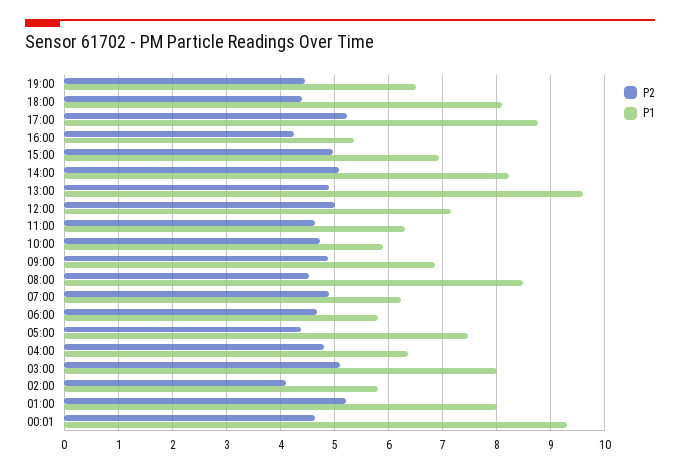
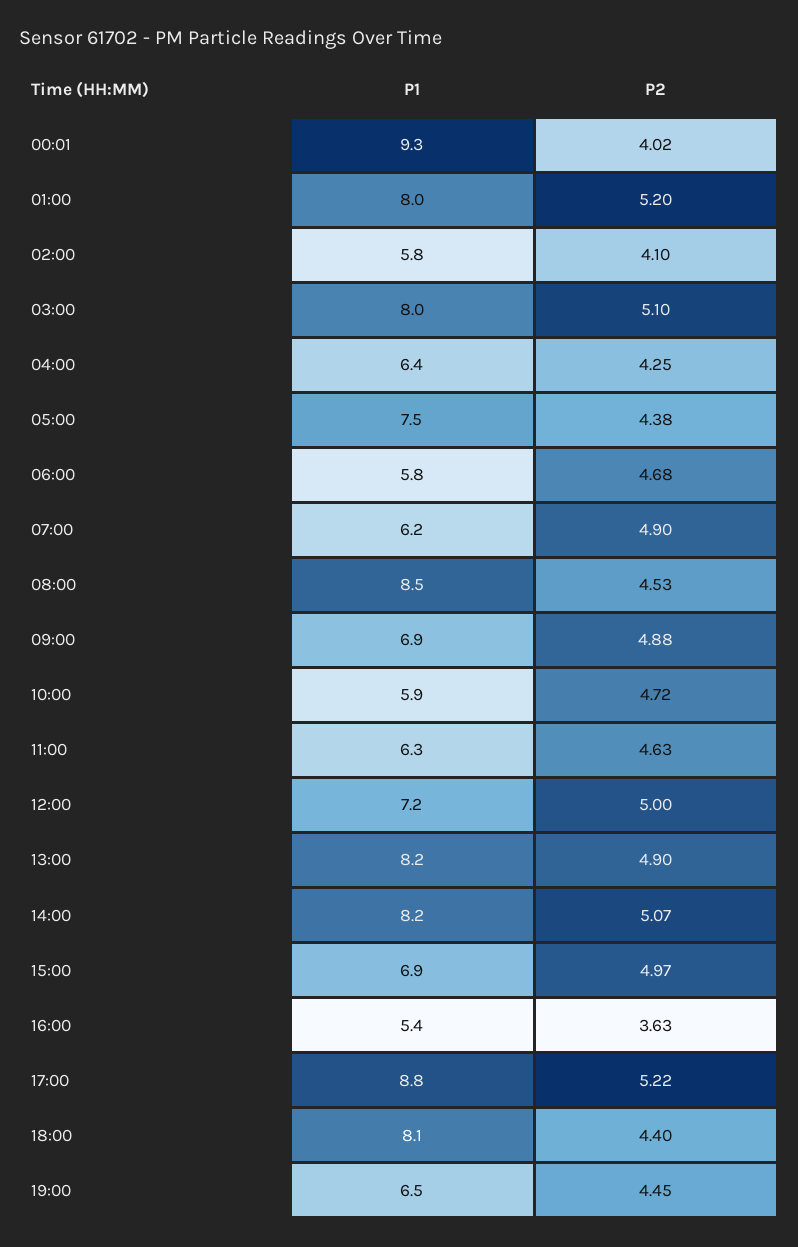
  {
    "P2": {
      "19:00": 4.45,
      "18:00": 4.4,
      "17:00": 5.22,
-     "16:00": 4.2,
+     "16:00": 3.63,
      "15:00": 4.97,
      "14:00": 5.07,
      "13:00": 4.9,
      "12:00": 5,
      "11:00": 4.63,
      "10:00": 4.72,
      "09:00": 4.88,
      "08:00": 4.53,
      "07:00": 4.9,
      "06:00": 4.68,
      "05:00": 4.38,
-     "04:00": 4.8,
+     "04:00": 4.25,
      "03:00": 5.1,
      "02:00": 4.1,
      "01:00": 5.2,
-     "00:01": 4.6
+     "00:01": 4.02
    },
    "P1": {
      "19:00": 6.5,
      "18:00": 8.1,
      "17:00": 8.8,
      "16:00": 5.4,
      "15:00": 6.9,
      "14:00": 8.2,
-     "13:00": 9.6,
+     "13:00": 8.2,
      "12:00": 7.2,
      "11:00": 6.3,
      "10:00": 5.9,
      "09:00": 6.9,
      "08:00": 8.5,
      "07:00": 6.2,
      "06:00": 5.8,
      "05:00": 7.5,
      "04:00": 6.4,
      "03:00": 8,
      "02:00": 5.8,
      "01:00": 8,
      "00:01": 9.3
    }
  }

